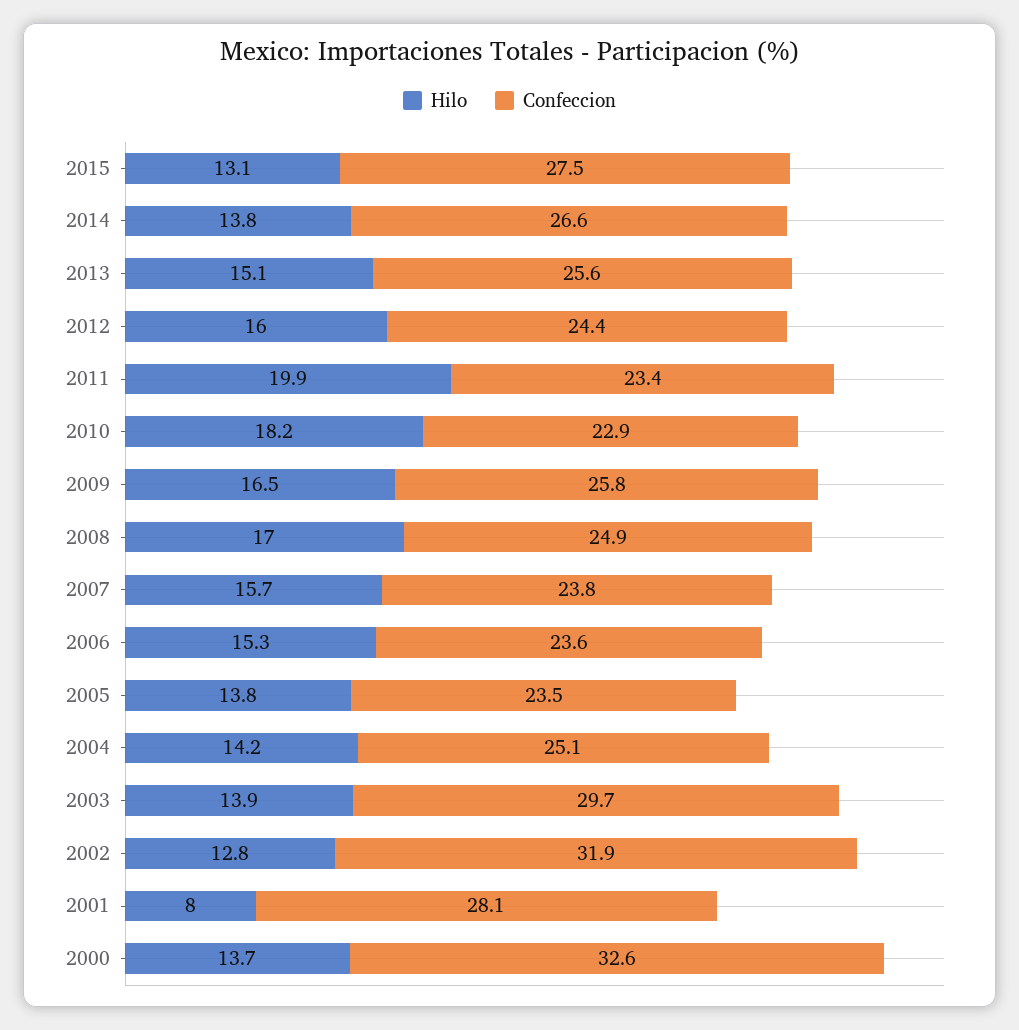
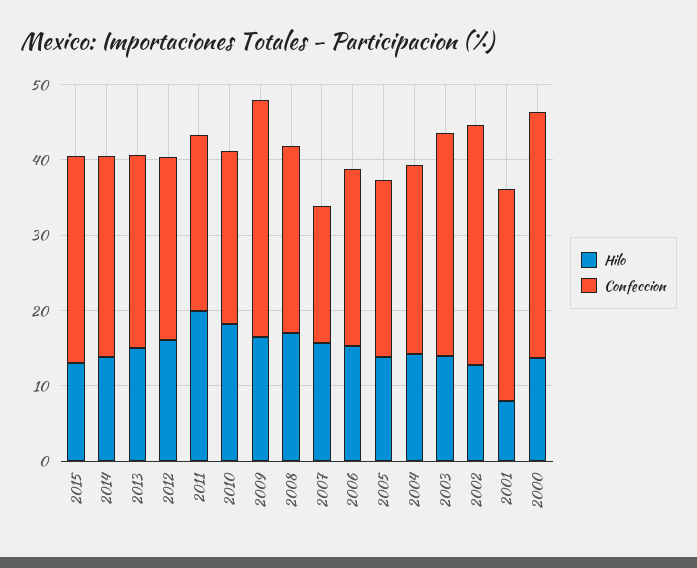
  {
    "Hilo": {
      "2015": 13.1,
      "2014": 13.8,
      "2013": 15.1,
      "2012": 16,
      "2011": 19.9,
      "2010": 18.2,
      "2009": 16.5,
      "2008": 17,
      "2007": 15.7,
      "2006": 15.3,
      "2005": 13.8,
      "2004": 14.2,
      "2003": 13.9,
      "2002": 12.8,
      "2001": 8,
      "2000": 13.7
    },
    "Confeccion": {
      "2015": 27.5,
      "2014": 26.6,
      "2013": 25.6,
      "2012": 24.4,
      "2011": 23.4,
      "2010": 22.9,
-     "2009": 25.8,
+     "2009": 32,
      "2008": 24.9,
-     "2007": 23.8,
+     "2007": 18,
      "2006": 23.6,
      "2005": 23.5,
      "2004": 25.1,
      "2003": 29.7,
      "2002": 31.9,
      "2001": 28.1,
      "2000": 32.6
    }
  }

